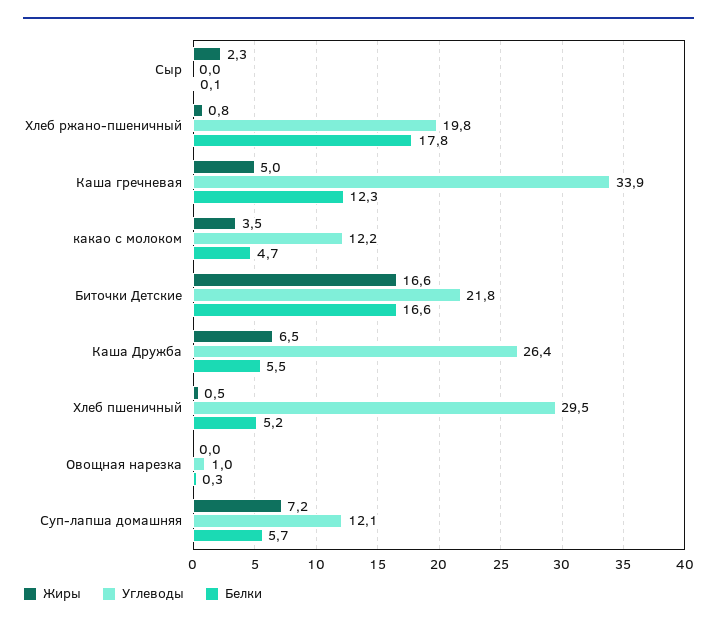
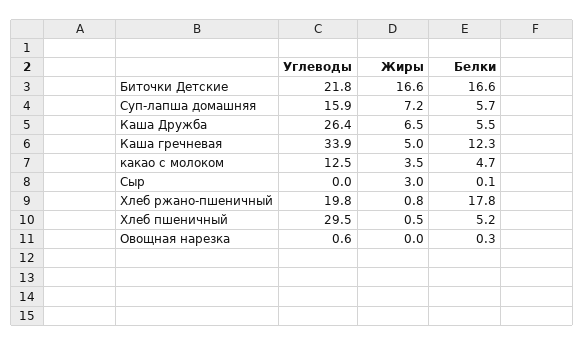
  {
    "Жиры": {
-     "Сыр": 2.3,
+     "Сыр": 3,
      "Хлеб ржано-пшеничный": 0.8,
      "Каша гречневая": 5,
      "какао с молоком": 3.5,
      "Биточки Детские": 16.6,
      "Каша Дружба": 6.5,
      "Хлеб пшеничный": 0.5,
      "Овощная нарезка": 0,
      "Суп-лапша домашняя": 7.2
    },
    "Углеводы": {
      "Сыр": 0,
      "Хлеб ржано-пшеничный": 19.8,
      "Каша гречневая": 33.9,
-     "какао с молоком": 12.2,
+     "какао с молоком": 12.5,
      "Биточки Детские": 21.8,
      "Каша Дружба": 26.4,
      "Хлеб пшеничный": 29.5,
-     "Овощная нарезка": 1,
+     "Овощная нарезка": 0.6,
-     "Суп-лапша домашняя": 12.1
+     "Суп-лапша домашняя": 15.9
    },
    "Белки": {
      "Сыр": 0.1,
      "Хлеб ржано-пшеничный": 17.8,
      "Каша гречневая": 12.3,
      "какао с молоком": 4.7,
      "Биточки Детские": 16.6,
      "Каша Дружба": 5.5,
      "Хлеб пшеничный": 5.2,
      "Овощная нарезка": 0.3,
      "Суп-лапша домашняя": 5.7
    }
  }

